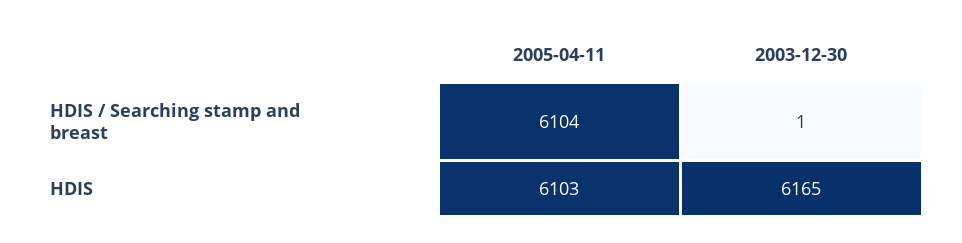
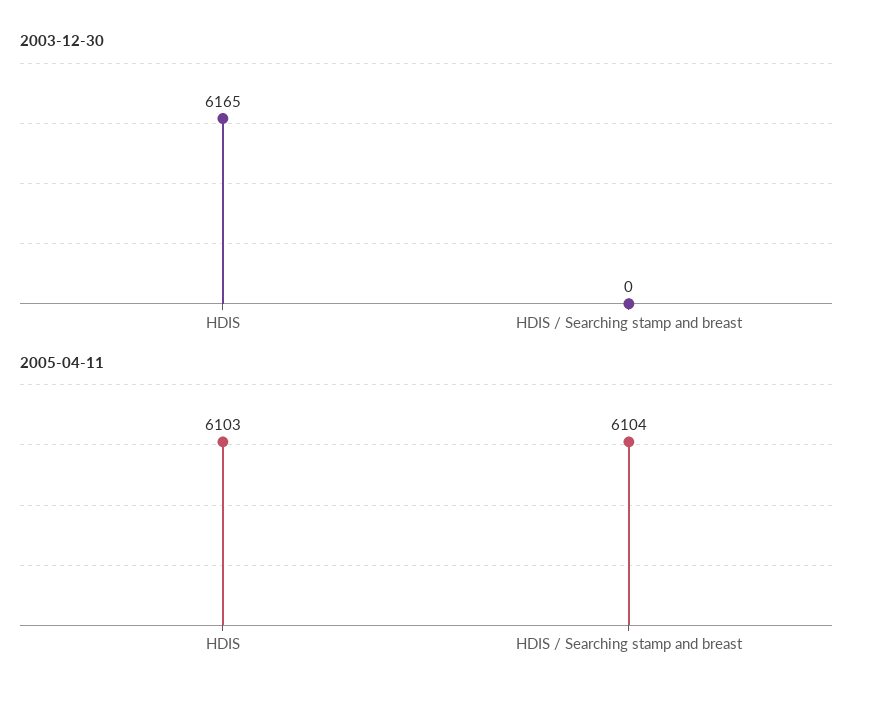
  {
    "2005-04-11": {
      "HDIS / Searching stamp and breast": 6104,
      "HDIS": 6103
    },
    "2003-12-30": {
-     "HDIS / Searching stamp and breast": 1,
+     "HDIS / Searching stamp and breast": 0,
      "HDIS": 6165
    }
  }

